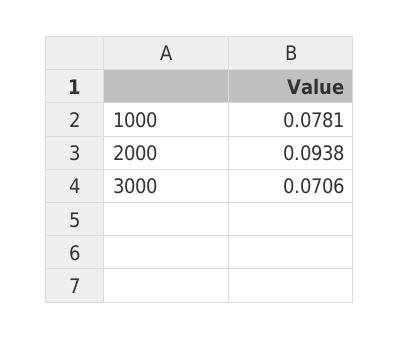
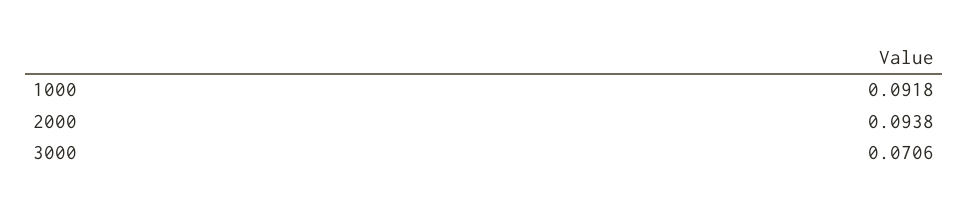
  {
-   "1000": 0.0781,
+   "1000": 0.0918,
    "2000": 0.0938,
    "3000": 0.0706
  }

